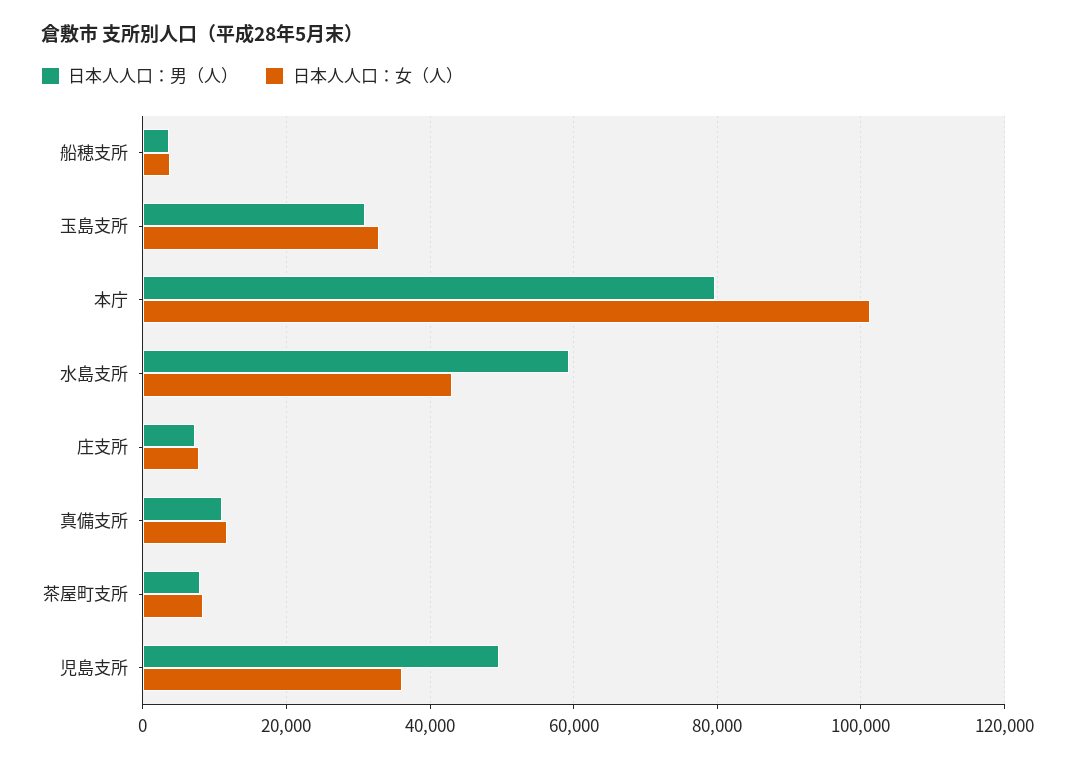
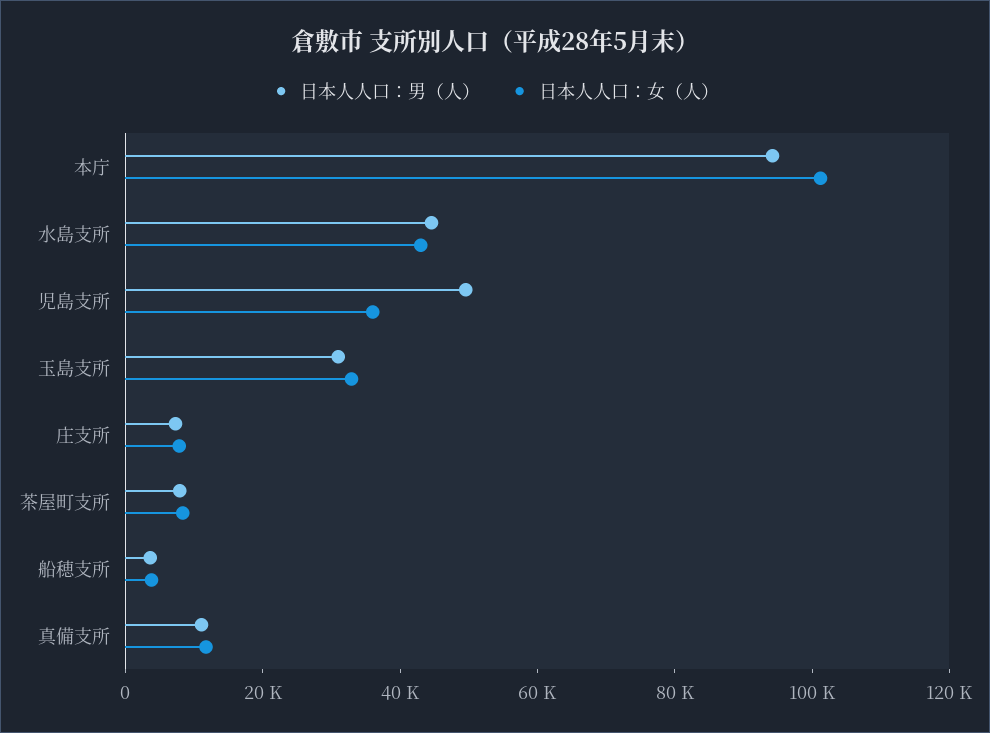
  {
    "日本人人口：男（人）": {
      "船穂支所": 4000,
      "玉島支所": 30000,
-     "本庁": 80000,
+     "本庁": 95000,
-     "水島支所": 60000,
+     "水島支所": 45000,
      "庄支所": 8000,
      "真備支所": 12000,
      "茶屋町支所": 8000,
      "児島支所": 50000
    },
    "日本人人口：女（人）": {
      "船穂支所": 4000,
      "玉島支所": 32000,
      "本庁": 102000,
      "水島支所": 44000,
      "庄支所": 8000,
      "真備支所": 12000,
      "茶屋町支所": 8000,
      "児島支所": 36000
    }
  }

